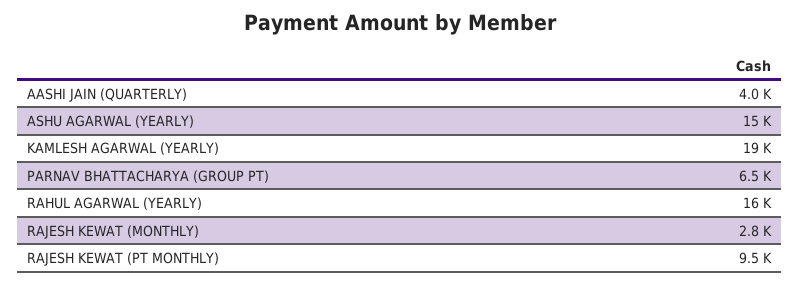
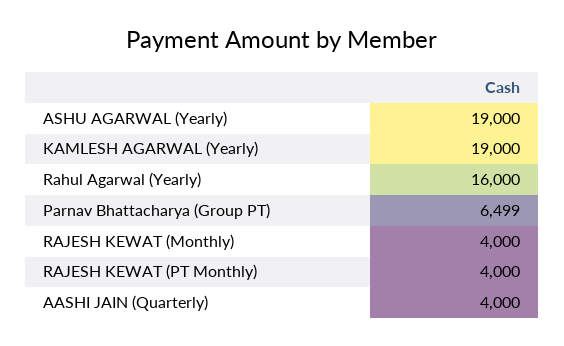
  {
    "AASHI JAIN (QUARTERLY)": 4000,
-   "ASHU AGARWAL (YEARLY)": 15000,
+   "ASHU AGARWAL (YEARLY)": 19000,
    "KAMLESH AGARWAL (YEARLY)": 19000,
    "PARNAV BHATTACHARYA (GROUP PT)": 6499,
    "RAHUL AGARWAL (YEARLY)": 16000,
-   "RAJESH KEWAT (MONTHLY)": 2800,
+   "RAJESH KEWAT (MONTHLY)": 4000,
-   "RAJESH KEWAT (PT MONTHLY)": 9500
+   "RAJESH KEWAT (PT MONTHLY)": 4000
  }

